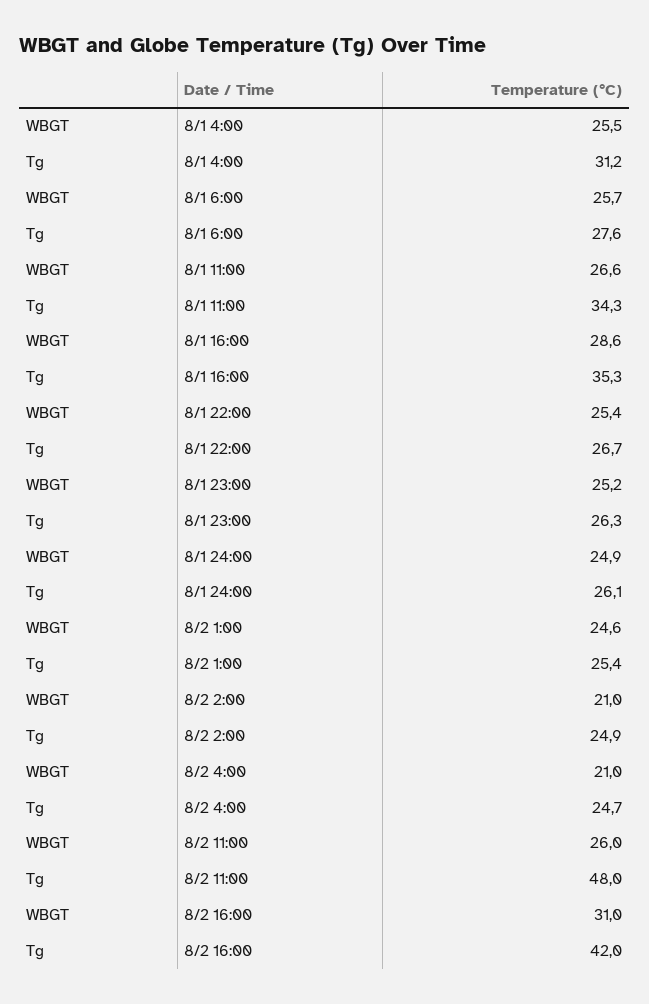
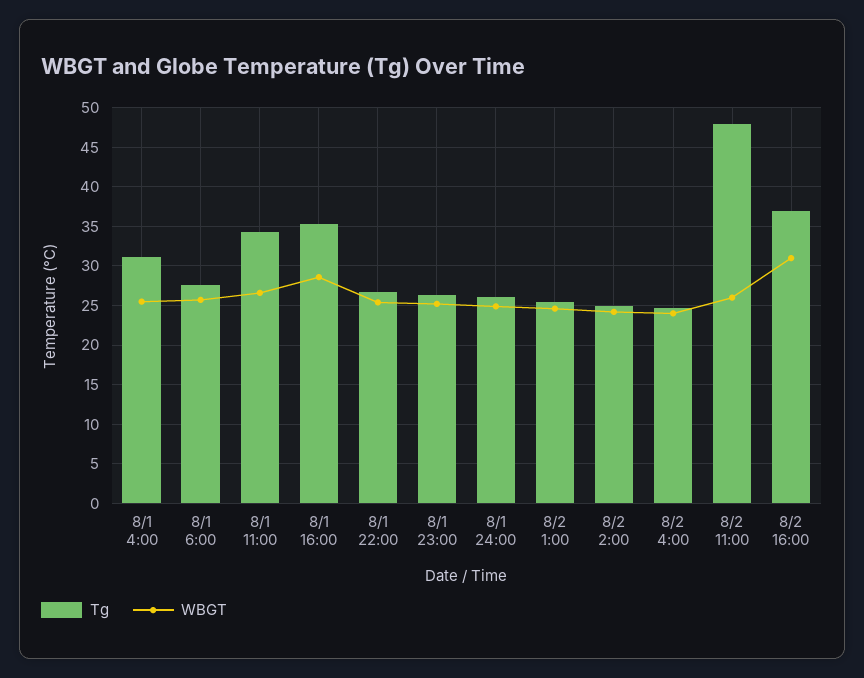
  {
    "WBGT": {
      "8/1 4:00": 25.5,
      "8/1 6:00": 25.7,
      "8/1 11:00": 26.6,
      "8/1 16:00": 28.6,
      "8/1 22:00": 25.4,
      "8/1 23:00": 25.2,
      "8/1 24:00": 24.9,
      "8/2 1:00": 24.6,
-     "8/2 2:00": 21,
+     "8/2 2:00": 24,
-     "8/2 4:00": 21,
+     "8/2 4:00": 24,
      "8/2 11:00": 26,
      "8/2 16:00": 31
    },
    "Tg": {
      "8/1 4:00": 31.2,
      "8/1 6:00": 27.6,
      "8/1 11:00": 34.3,
      "8/1 16:00": 35.3,
      "8/1 22:00": 26.7,
      "8/1 23:00": 26.3,
      "8/1 24:00": 26.1,
      "8/2 1:00": 25.4,
      "8/2 2:00": 24.9,
      "8/2 4:00": 24.7,
      "8/2 11:00": 48,
-     "8/2 16:00": 42
+     "8/2 16:00": 37
    }
  }

